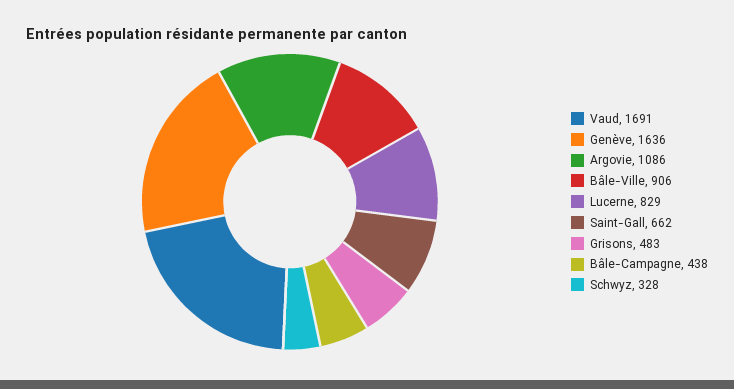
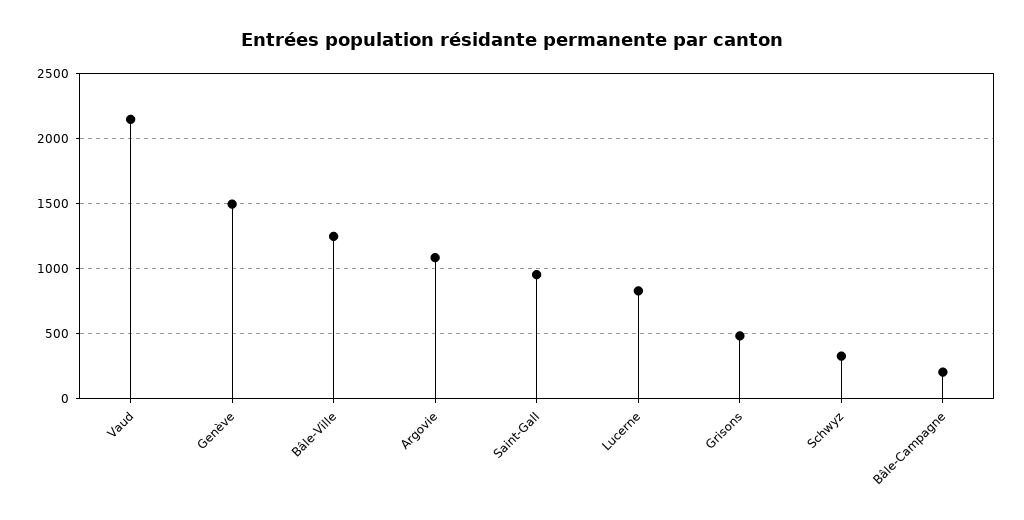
  {
-   "Vaud": 1691,
+   "Vaud": 2150,
-   "Genève": 1636,
+   "Genève": 1500,
    "Argovie": 1086,
-   "Bâle-Ville": 906,
+   "Bâle-Ville": 1250,
    "Lucerne": 829,
-   "Saint-Gall": 662,
+   "Saint-Gall": 950,
    "Grisons": 483,
-   "Bâle-Campagne": 438,
+   "Bâle-Campagne": 200,
    "Schwyz": 328
  }

